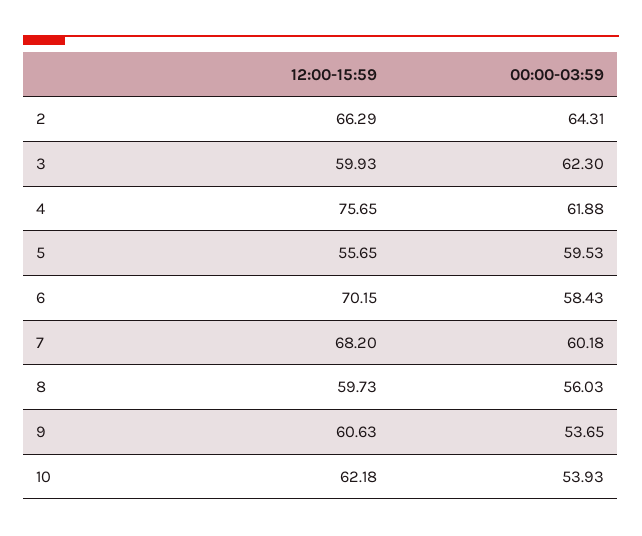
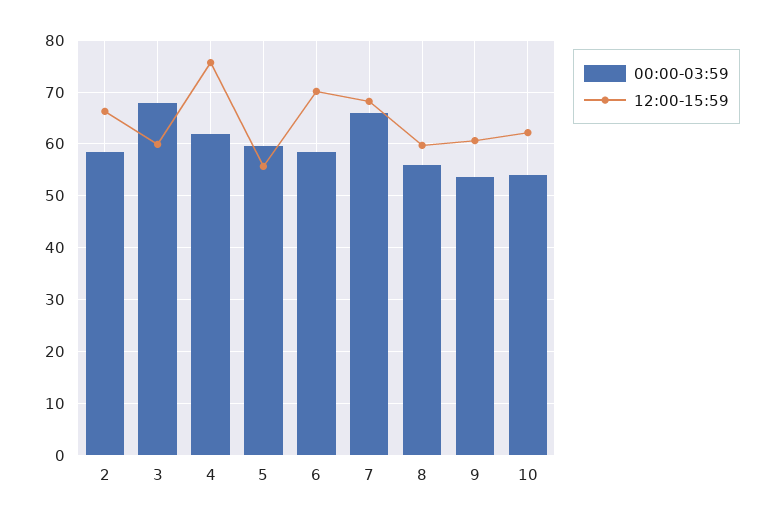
  {
    "12:00-15:59": {
      "2": 66.29,
      "3": 59.93,
      "4": 75.65,
      "5": 55.65,
      "6": 70.15,
      "7": 68.2,
      "8": 59.73,
      "9": 60.63,
      "10": 62.18
    },
    "00:00-03:59": {
-     "2": 64.31,
+     "2": 58,
-     "3": 62.3,
+     "3": 68,
      "4": 61.88,
      "5": 59.53,
      "6": 58.43,
-     "7": 60.18,
+     "7": 66,
      "8": 56.03,
      "9": 53.65,
      "10": 53.93
    }
  }

